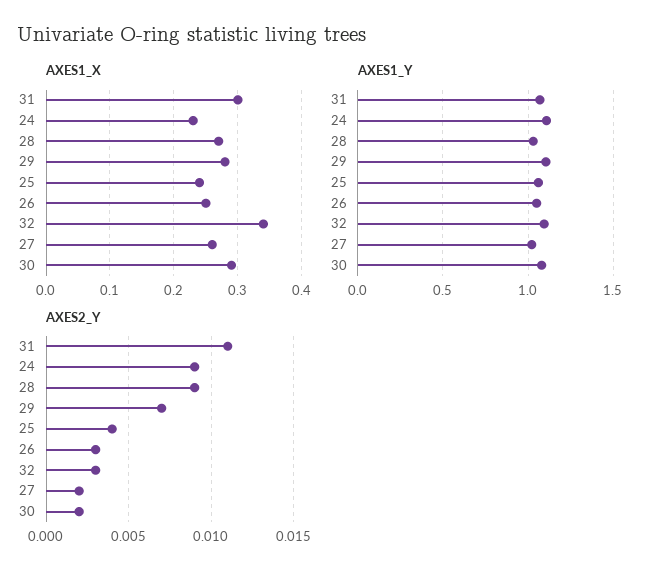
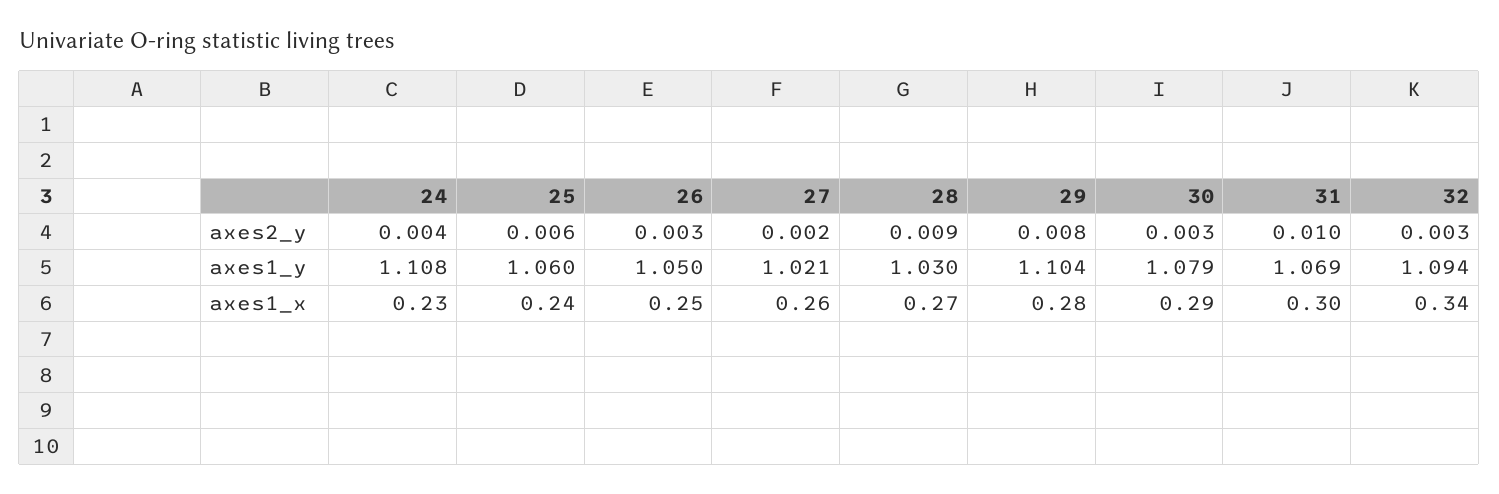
  {
    "AXES1_X": {
      "31": 0.3,
      "24": 0.23,
      "28": 0.27,
      "29": 0.28,
      "25": 0.24,
      "26": 0.25,
      "32": 0.34,
      "27": 0.26,
      "30": 0.29
    },
    "AXES1_Y": {
      "31": 1.069,
      "24": 1.108,
      "28": 1.03,
      "29": 1.104,
      "25": 1.06,
      "26": 1.05,
      "32": 1.094,
      "27": 1.021,
      "30": 1.079
    },
    "AXES2_Y": {
-     "31": 0.011,
+     "31": 0.01,
-     "24": 0.009,
+     "24": 0.004,
      "28": 0.009,
-     "29": 0.007,
+     "29": 0.008,
-     "25": 0.004,
+     "25": 0.006,
      "26": 0.003,
      "32": 0.003,
      "27": 0.002,
-     "30": 0.002
+     "30": 0.003
    }
  }

